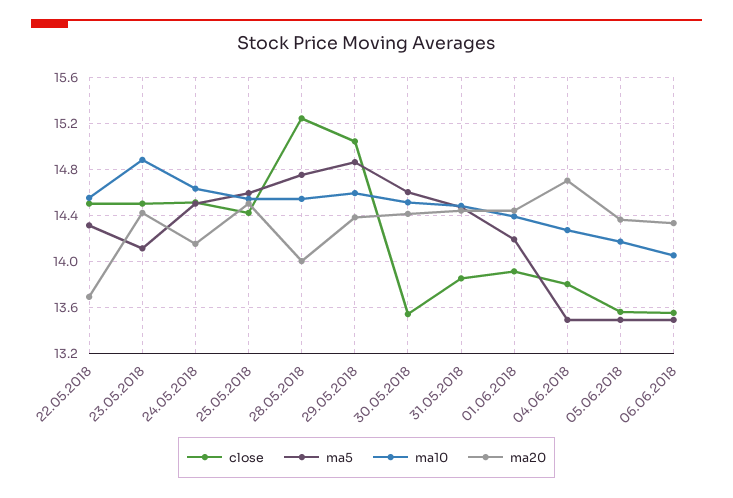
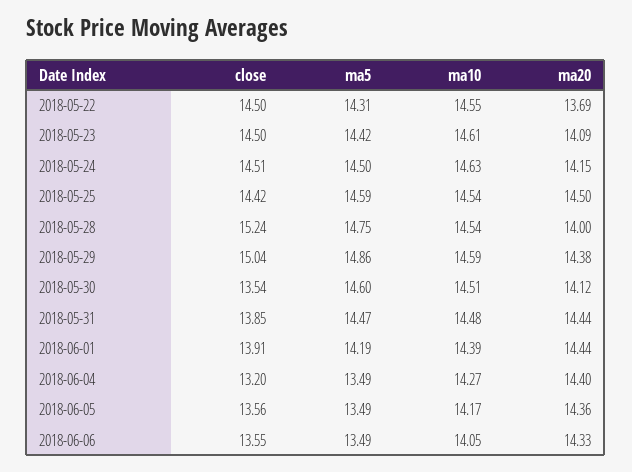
  {
    "close": {
      "22.05.2018": 14.5,
      "23.05.2018": 14.5,
      "24.05.2018": 14.51,
      "25.05.2018": 14.42,
      "28.05.2018": 15.24,
      "29.05.2018": 15.04,
      "30.05.2018": 13.54,
      "31.05.2018": 13.85,
      "01.06.2018": 13.91,
-     "04.06.2018": 13.8,
+     "04.06.2018": 13.2,
      "05.06.2018": 13.56,
      "06.06.2018": 13.55
    },
    "ma5": {
      "22.05.2018": 14.31,
-     "23.05.2018": 14.1,
+     "23.05.2018": 14.42,
      "24.05.2018": 14.5,
      "25.05.2018": 14.59,
      "28.05.2018": 14.75,
      "29.05.2018": 14.86,
      "30.05.2018": 14.6,
      "31.05.2018": 14.47,
      "01.06.2018": 14.19,
      "04.06.2018": 13.49,
      "05.06.2018": 13.49,
      "06.06.2018": 13.49
    },
    "ma10": {
      "22.05.2018": 14.55,
-     "23.05.2018": 14.9,
+     "23.05.2018": 14.61,
      "24.05.2018": 14.63,
      "25.05.2018": 14.54,
      "28.05.2018": 14.54,
      "29.05.2018": 14.59,
      "30.05.2018": 14.51,
      "31.05.2018": 14.48,
      "01.06.2018": 14.39,
      "04.06.2018": 14.27,
      "05.06.2018": 14.17,
      "06.06.2018": 14.05
    },
    "ma20": {
      "22.05.2018": 13.69,
-     "23.05.2018": 14.4,
+     "23.05.2018": 14.09,
      "24.05.2018": 14.15,
      "25.05.2018": 14.5,
      "28.05.2018": 14,
      "29.05.2018": 14.38,
-     "30.05.2018": 14.4,
+     "30.05.2018": 14.12,
      "31.05.2018": 14.44,
      "01.06.2018": 14.44,
-     "04.06.2018": 14.7,
+     "04.06.2018": 14.4,
      "05.06.2018": 14.36,
      "06.06.2018": 14.33
    }
  }

